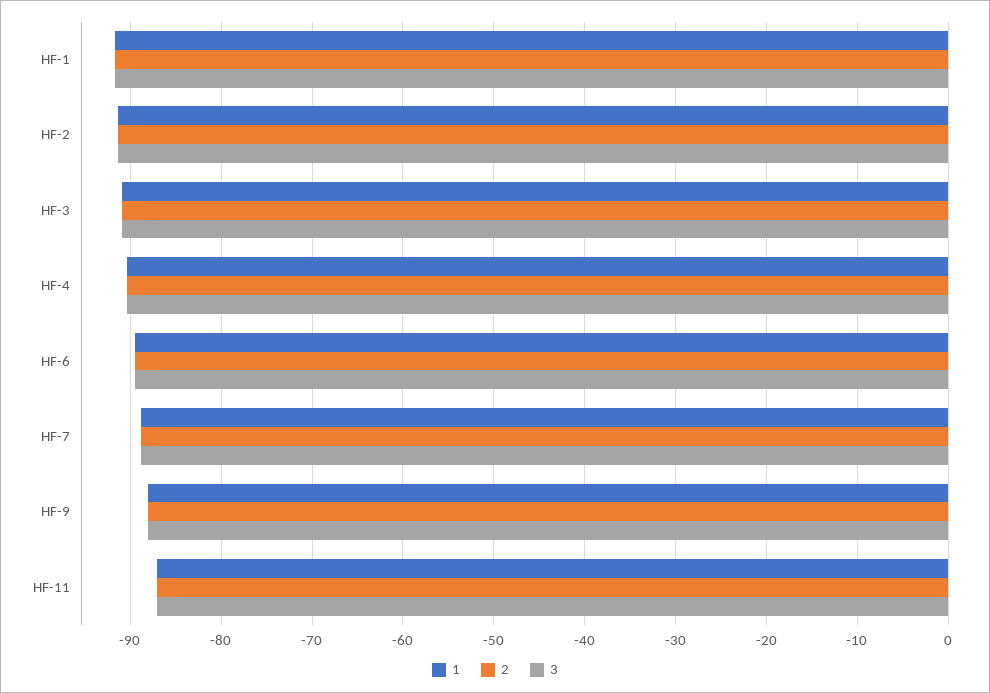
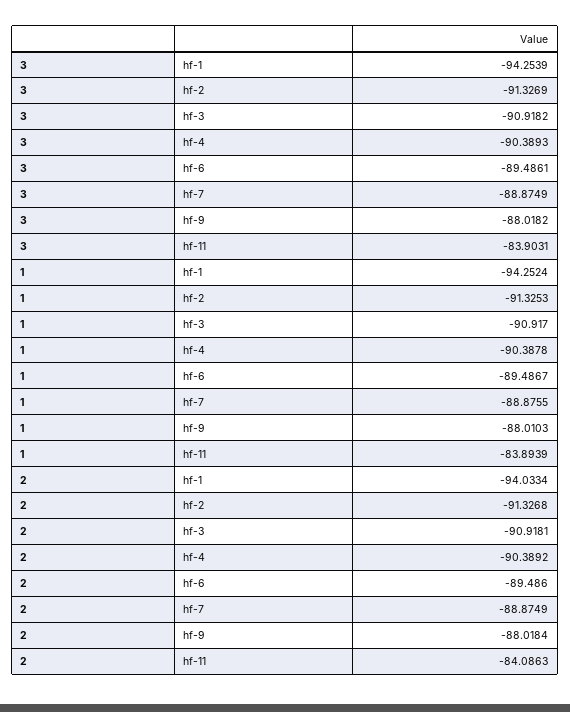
  {
    "1": {
-     "HF-1": -92,
+     "HF-1": -94.2524,
      "HF-2": -91.3253,
      "HF-3": -90.917,
      "HF-4": -90.3878,
      "HF-6": -89.4867,
      "HF-7": -88.8755,
      "HF-9": -88.0103,
-     "HF-11": -87
+     "HF-11": -83.8939
    },
    "2": {
-     "HF-1": -92,
+     "HF-1": -94.0334,
      "HF-2": -91.3268,
      "HF-3": -90.9181,
      "HF-4": -90.3892,
      "HF-6": -89.486,
      "HF-7": -88.8749,
      "HF-9": -88.0184,
-     "HF-11": -87
+     "HF-11": -84.0863
    },
    "3": {
-     "HF-1": -92,
+     "HF-1": -94.2539,
      "HF-2": -91.3269,
      "HF-3": -90.9182,
      "HF-4": -90.3893,
      "HF-6": -89.4861,
      "HF-7": -88.8749,
      "HF-9": -88.0182,
-     "HF-11": -87
+     "HF-11": -83.9031
    }
  }

